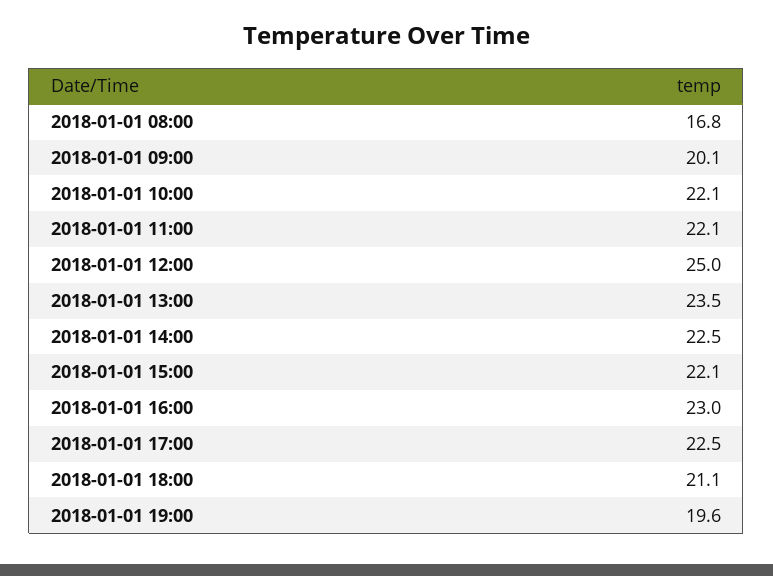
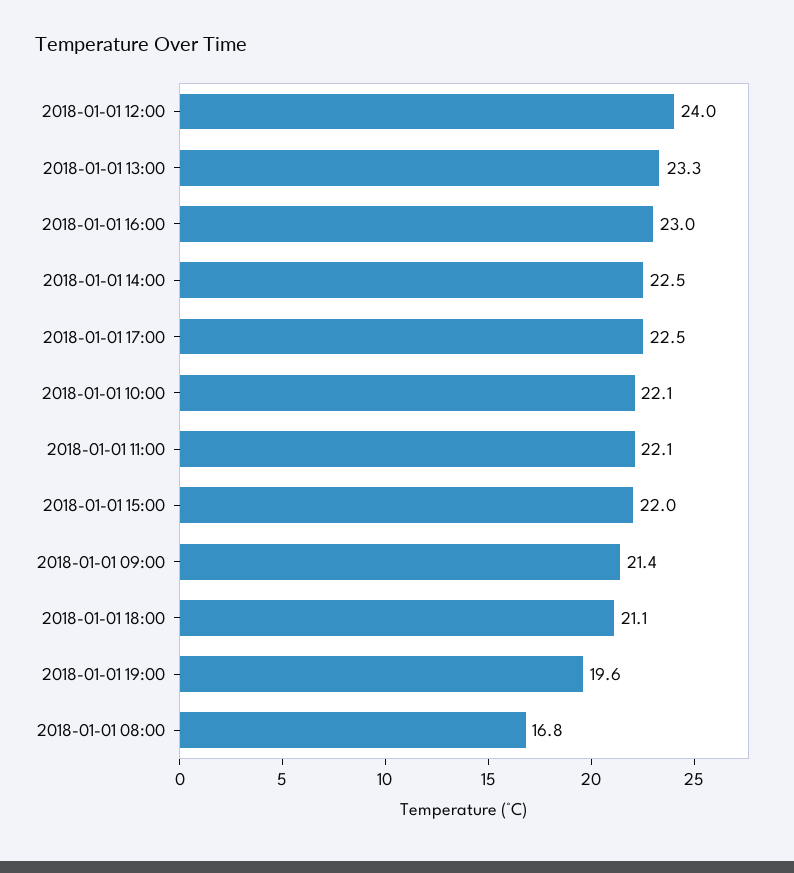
  {
    "2018-01-01 08:00": 16.8,
-   "2018-01-01 09:00": 20.1,
+   "2018-01-01 09:00": 21.4,
    "2018-01-01 10:00": 22.1,
    "2018-01-01 11:00": 22.1,
-   "2018-01-01 12:00": 25,
+   "2018-01-01 12:00": 24,
-   "2018-01-01 13:00": 23.5,
+   "2018-01-01 13:00": 23.3,
    "2018-01-01 14:00": 22.5,
-   "2018-01-01 15:00": 22.1,
+   "2018-01-01 15:00": 22,
    "2018-01-01 16:00": 23,
    "2018-01-01 17:00": 22.5,
    "2018-01-01 18:00": 21.1,
    "2018-01-01 19:00": 19.6
  }

